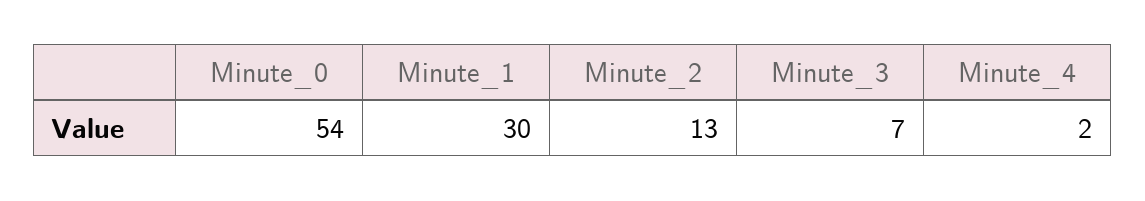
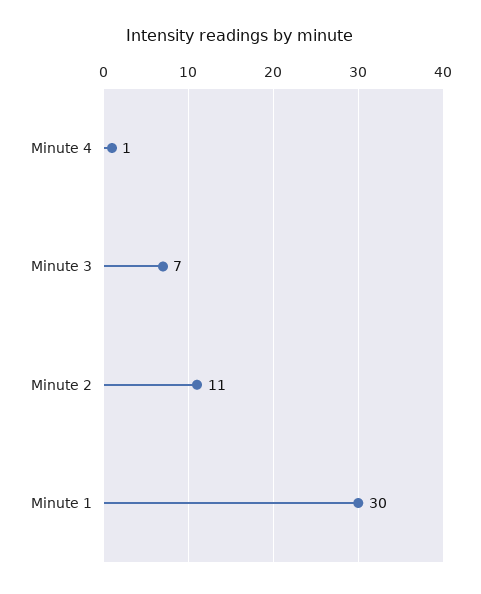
  {
-   "Minute_0": 54,
    "Minute_1": 30,
-   "Minute_2": 13,
+   "Minute_2": 11,
    "Minute_3": 7,
-   "Minute_4": 2
+   "Minute_4": 1
  }

